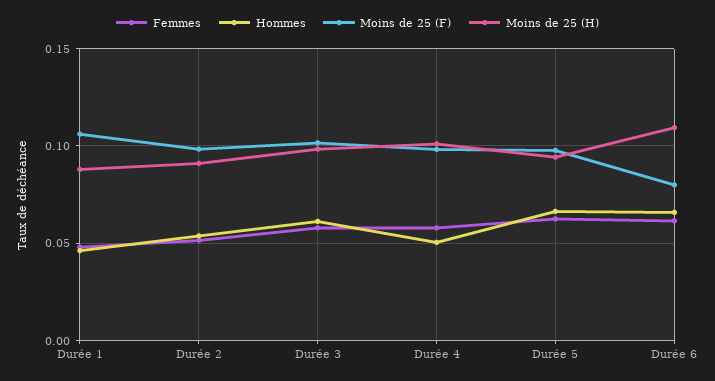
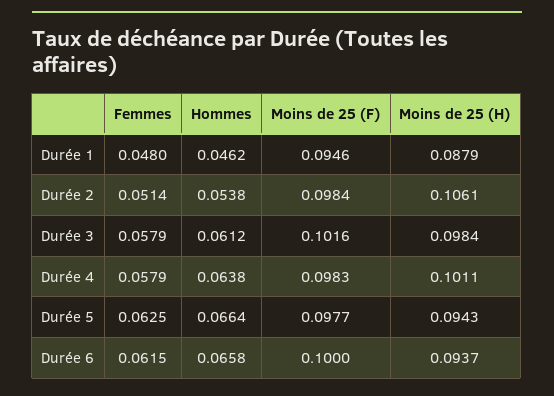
  {
    "Femmes": {
      "Durée 1": 0.048,
      "Durée 2": 0.0514,
      "Durée 3": 0.0579,
      "Durée 4": 0.0579,
      "Durée 5": 0.0625,
      "Durée 6": 0.0615
    },
    "Hommes": {
      "Durée 1": 0.0462,
      "Durée 2": 0.0538,
      "Durée 3": 0.0612,
-     "Durée 4": 0.05,
+     "Durée 4": 0.0638,
      "Durée 5": 0.0664,
      "Durée 6": 0.0658
    },
    "Moins de 25 (F)": {
-     "Durée 1": 0.105,
+     "Durée 1": 0.0946,
      "Durée 2": 0.0984,
      "Durée 3": 0.1016,
      "Durée 4": 0.0983,
      "Durée 5": 0.0977,
-     "Durée 6": 0.08
+     "Durée 6": 0.1
    },
    "Moins de 25 (H)": {
      "Durée 1": 0.0879,
-     "Durée 2": 0.09,
+     "Durée 2": 0.1061,
      "Durée 3": 0.0984,
      "Durée 4": 0.1011,
      "Durée 5": 0.0943,
-     "Durée 6": 0.11
+     "Durée 6": 0.0937
    }
  }

